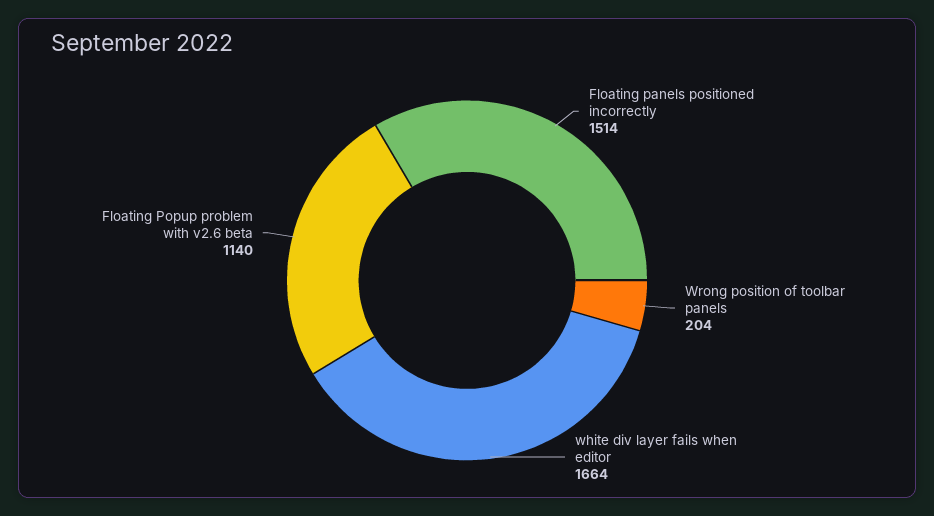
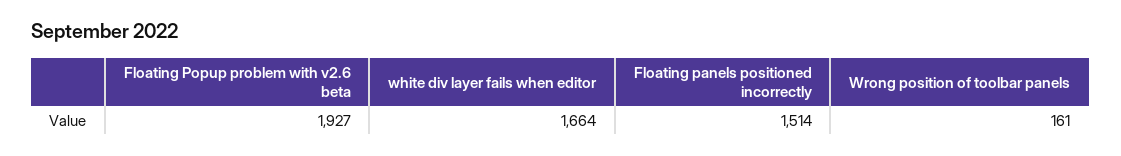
  {
    "Floating panels positioned incorrectly": 1514,
-   "Wrong position of toolbar panels": 204,
+   "Wrong position of toolbar panels": 161,
    "white div layer fails when editor": 1664,
-   "Floating Popup problem with v2.6 beta": 1140
+   "Floating Popup problem with v2.6 beta": 1927
  }

